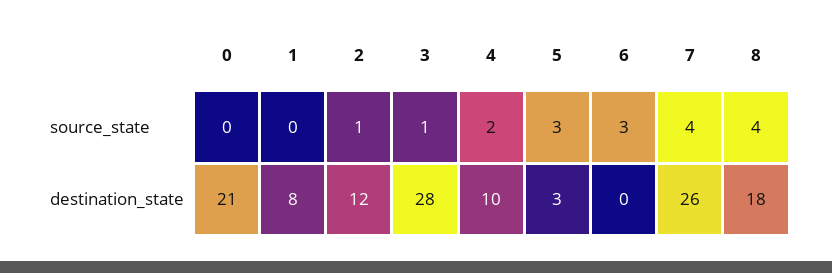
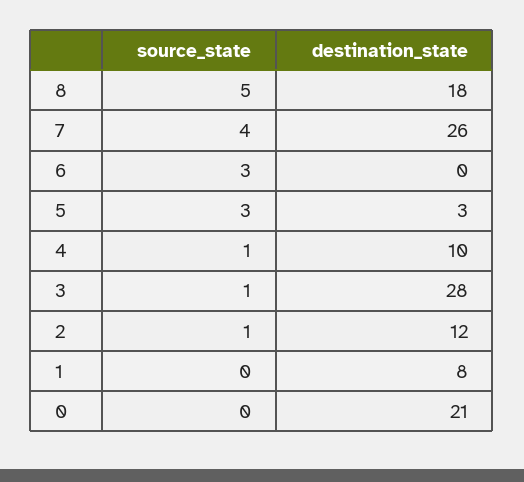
  {
    "0": {
      "source_state": 0,
      "destination_state": 21
    },
    "1": {
      "source_state": 0,
      "destination_state": 8
    },
    "2": {
      "source_state": 1,
      "destination_state": 12
    },
    "3": {
      "source_state": 1,
      "destination_state": 28
    },
    "4": {
-     "source_state": 2,
+     "source_state": 1,
      "destination_state": 10
    },
    "5": {
      "source_state": 3,
      "destination_state": 3
    },
    "6": {
      "source_state": 3,
      "destination_state": 0
    },
    "7": {
      "source_state": 4,
      "destination_state": 26
    },
    "8": {
-     "source_state": 4,
+     "source_state": 5,
      "destination_state": 18
    }
  }

